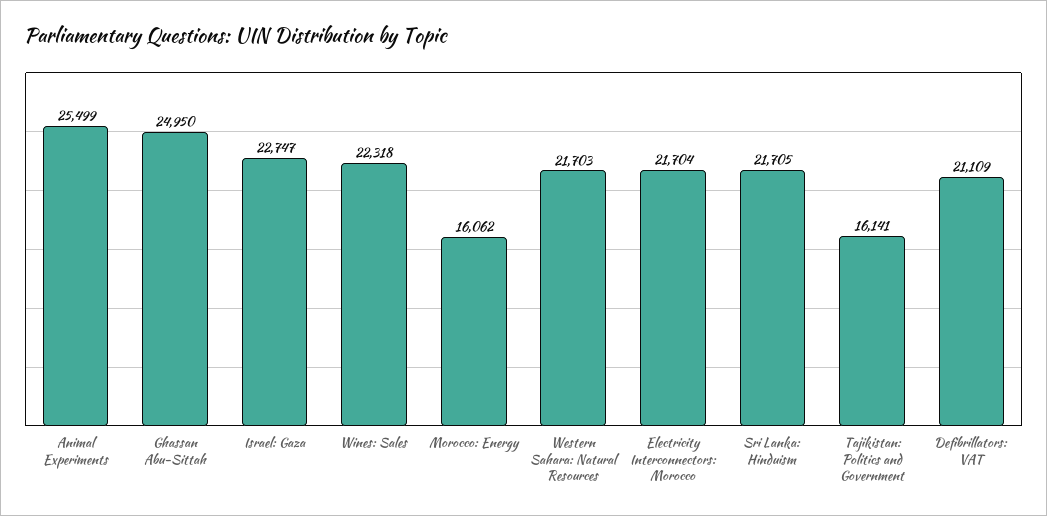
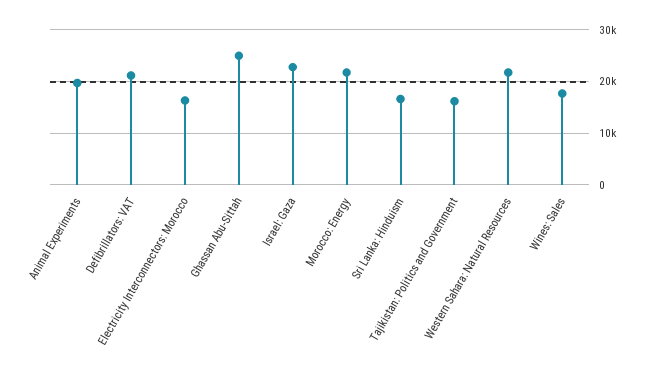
  {
-   "Animal Experiments": 25499,
+   "Animal Experiments": 20000,
    "Ghassan Abu-Sittah": 24950,
    "Israel: Gaza": 22747,
-   "Wines: Sales": 22318,
+   "Wines: Sales": 18000,
-   "Morocco: Energy": 16062,
+   "Morocco: Energy": 22000,
    "Western Sahara: Natural Resources": 21703,
-   "Electricity Interconnectors: Morocco": 21704,
+   "Electricity Interconnectors: Morocco": 16000,
-   "Sri Lanka: Hinduism": 21705,
+   "Sri Lanka: Hinduism": 16000,
    "Tajikistan: Politics and Government": 16141,
    "Defibrillators: VAT": 21109
  }

